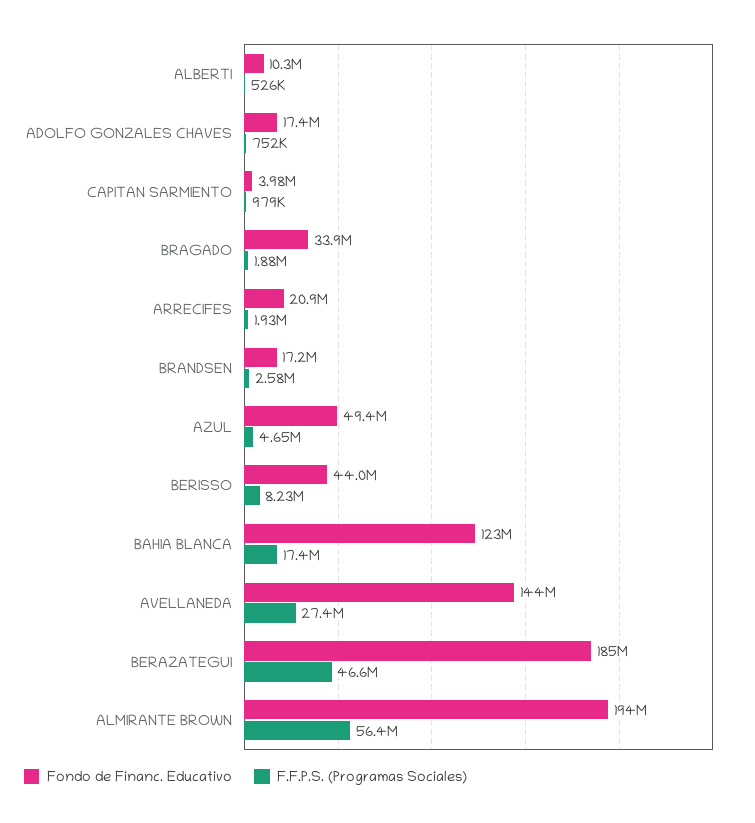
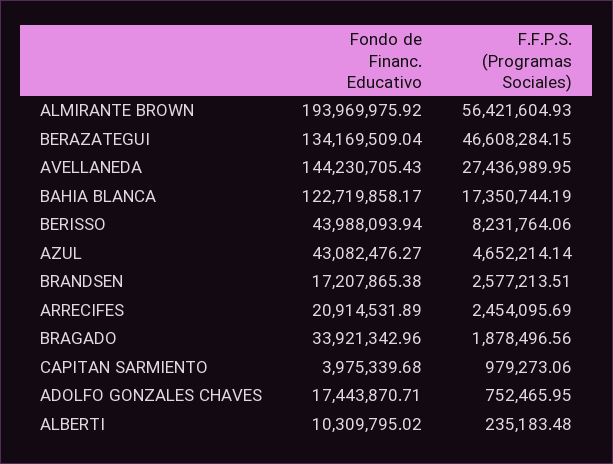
  {
    "Fondo de Financ. Educativo": {
      "ALBERTI": 10309795.02,
      "ADOLFO GONZALES CHAVES": 17443870.71,
      "CAPITAN SARMIENTO": 3975339.68,
      "BRAGADO": 33921342.96,
      "ARRECIFES": 20914531.89,
      "BRANDSEN": 17207865.38,
-     "AZUL": 49400000,
+     "AZUL": 43082476.27,
      "BERISSO": 43988093.94,
      "BAHIA BLANCA": 122719858.17,
      "AVELLANEDA": 144230705.43,
-     "BERAZATEGUI": 185000000,
+     "BERAZATEGUI": 134169509.04,
      "ALMIRANTE BROWN": 193969975.92
    },
    "F.F.P.S. (Programas Sociales)": {
-     "ALBERTI": 526000,
+     "ALBERTI": 235183.48,
      "ADOLFO GONZALES CHAVES": 752465.95,
      "CAPITAN SARMIENTO": 979273.06,
      "BRAGADO": 1878496.56,
-     "ARRECIFES": 1930000,
+     "ARRECIFES": 2454095.69,
      "BRANDSEN": 2577213.51,
      "AZUL": 4652214.14,
      "BERISSO": 8231764.06,
      "BAHIA BLANCA": 17350744.19,
      "AVELLANEDA": 27436989.95,
      "BERAZATEGUI": 46608284.15,
      "ALMIRANTE BROWN": 56421604.93
    }
  }

